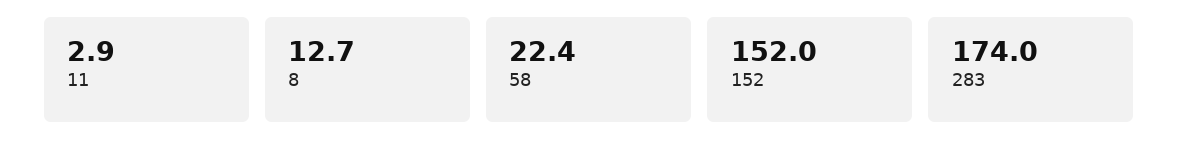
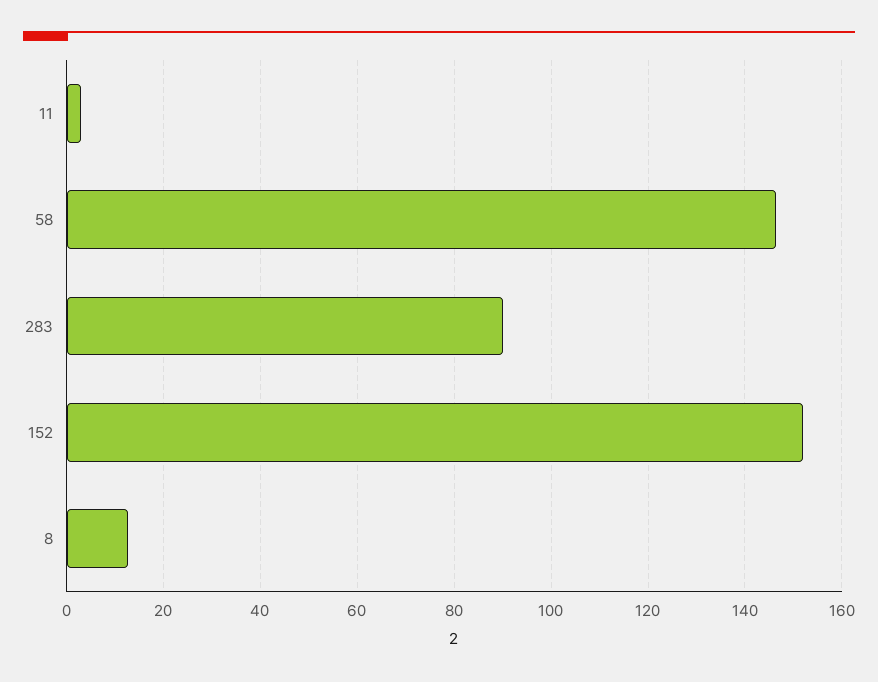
  {
    "11": 2.9,
    "8": 12.7,
-   "58": 22.4,
+   "58": 146,
    "152": 152,
-   "283": 174
+   "283": 90
  }

